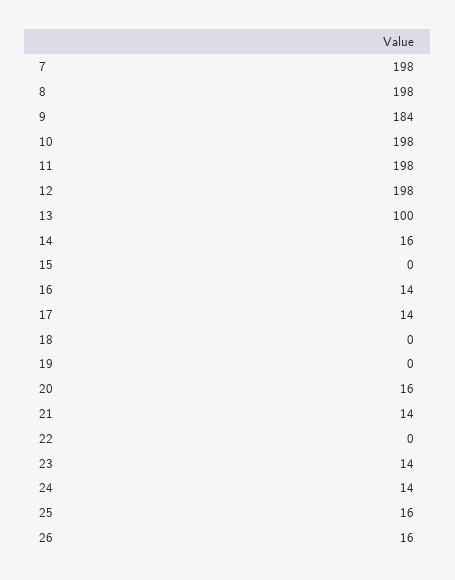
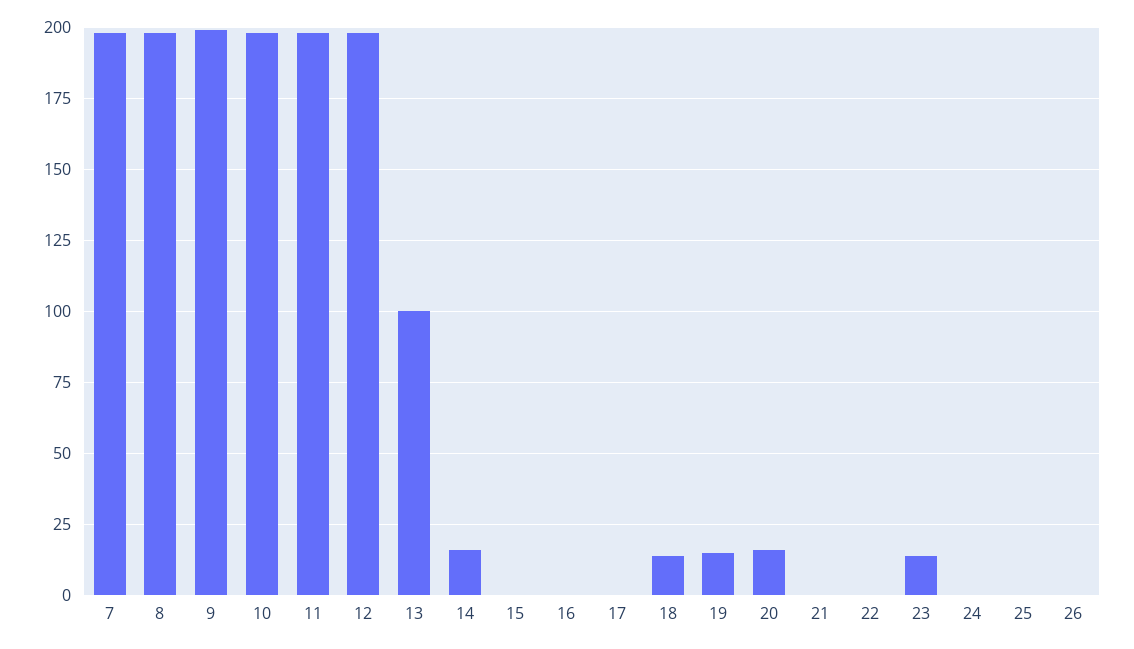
  {
    "7": 198,
    "8": 198,
-   "9": 184,
+   "9": 200,
    "10": 198,
    "11": 198,
    "12": 198,
    "13": 100,
    "14": 16,
    "15": 0,
-   "16": 14,
+   "16": 0,
-   "17": 14,
+   "17": 0,
-   "18": 0,
+   "18": 15,
-   "19": 0,
+   "19": 15,
    "20": 16,
-   "21": 14,
+   "21": 0,
    "22": 0,
    "23": 14,
-   "24": 14,
+   "24": 0,
-   "25": 16,
+   "25": 0,
-   "26": 16
+   "26": 0
  }

